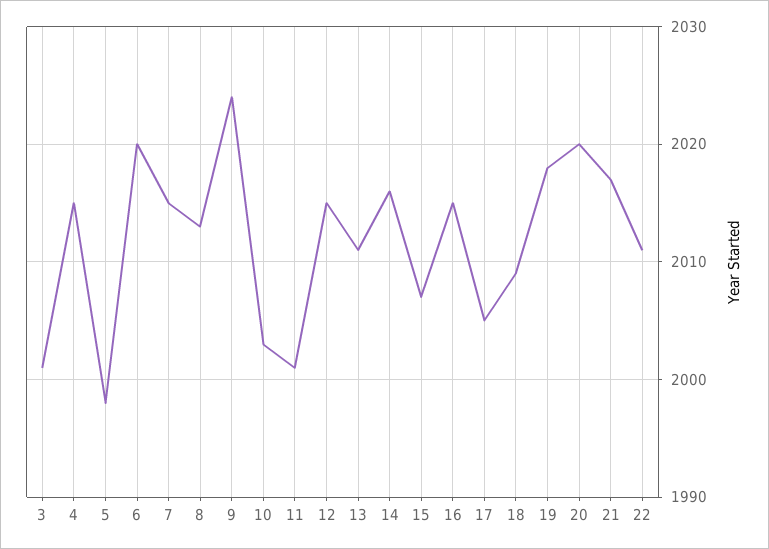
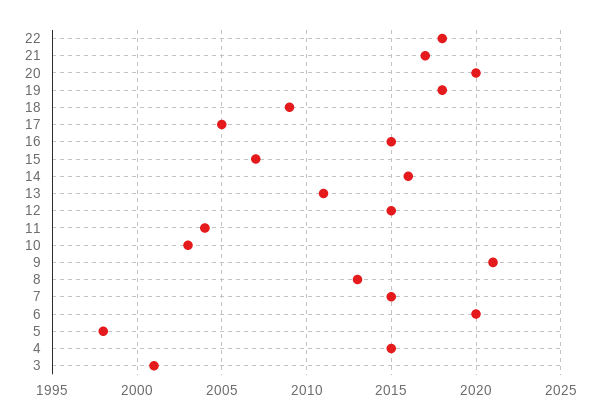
  {
    "3": 2001,
    "4": 2015,
    "5": 1998,
    "6": 2020,
    "7": 2015,
    "8": 2013,
-   "9": 2024,
+   "9": 2021,
    "10": 2003,
-   "11": 2001,
+   "11": 2004,
    "12": 2015,
    "13": 2011,
    "14": 2016,
    "15": 2007,
    "16": 2015,
    "17": 2005,
    "18": 2009,
    "19": 2018,
    "20": 2020,
    "21": 2017,
-   "22": 2011
+   "22": 2018
  }

